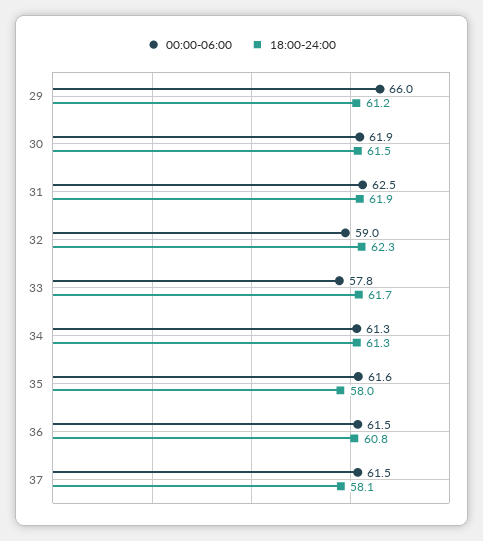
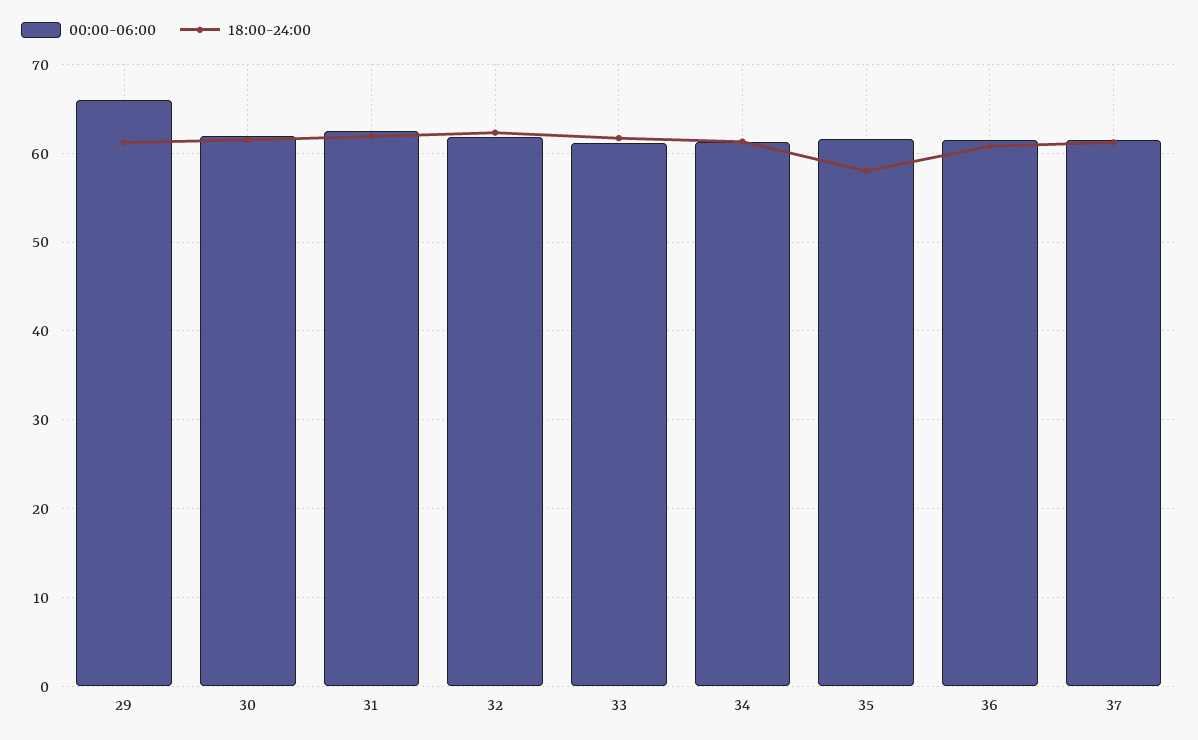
  {
    "00:00-06:00": {
      "29": 66,
      "30": 61.9,
      "31": 62.5,
-     "32": 59,
+     "32": 62,
-     "33": 57.8,
+     "33": 61,
      "34": 61.3,
      "35": 61.6,
      "36": 61.5,
      "37": 61.5
    },
    "18:00-24:00": {
      "29": 61.2,
      "30": 61.5,
      "31": 61.9,
      "32": 62.3,
      "33": 61.7,
      "34": 61.3,
      "35": 58,
      "36": 60.8,
-     "37": 58.1
+     "37": 61
    }
  }

